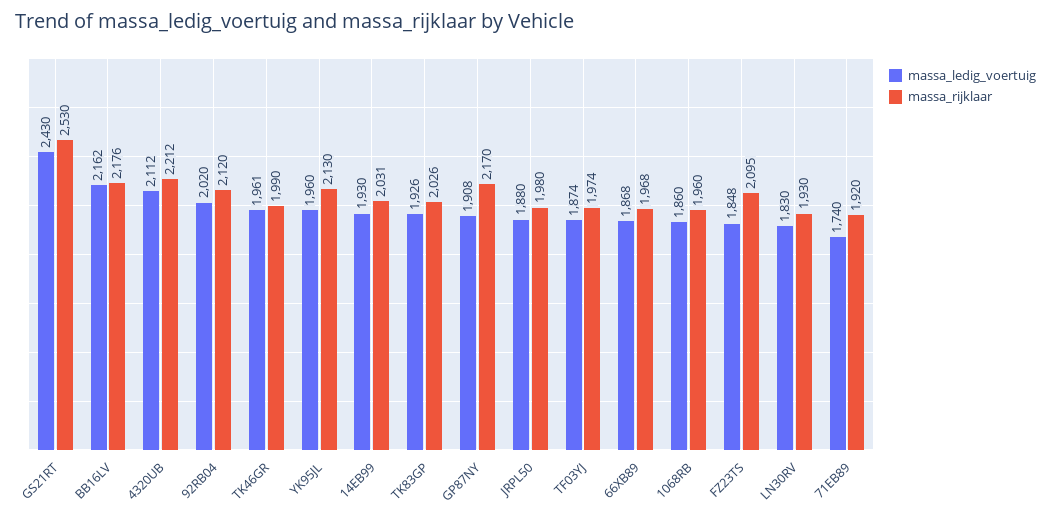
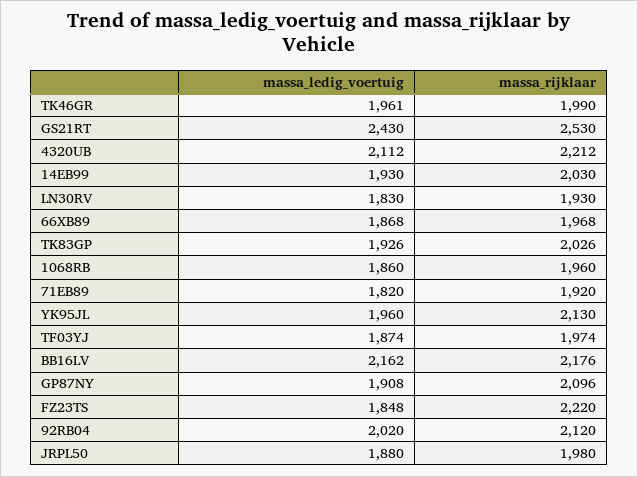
  {
    "massa_ledig_voertuig": {
      "GS21RT": 2430,
      "BB16LV": 2162,
      "4320UB": 2112,
      "92RB04": 2020,
      "TK46GR": 1961,
      "YK95JL": 1960,
      "14EB99": 1930,
      "TK83GP": 1926,
      "GP87NY": 1908,
      "JRPL50": 1880,
      "TF03YJ": 1874,
      "66XB89": 1868,
      "1068RB": 1860,
      "FZ23TS": 1848,
      "LN30RV": 1830,
-     "71EB89": 1740
+     "71EB89": 1820
    },
    "massa_rijklaar": {
      "GS21RT": 2530,
      "BB16LV": 2176,
      "4320UB": 2212,
      "92RB04": 2120,
      "TK46GR": 1990,
      "YK95JL": 2130,
-     "14EB99": 2031,
+     "14EB99": 2030,
      "TK83GP": 2026,
-     "GP87NY": 2170,
+     "GP87NY": 2096,
      "JRPL50": 1980,
      "TF03YJ": 1974,
      "66XB89": 1968,
      "1068RB": 1960,
-     "FZ23TS": 2095,
+     "FZ23TS": 2220,
      "LN30RV": 1930,
      "71EB89": 1920
    }
  }

